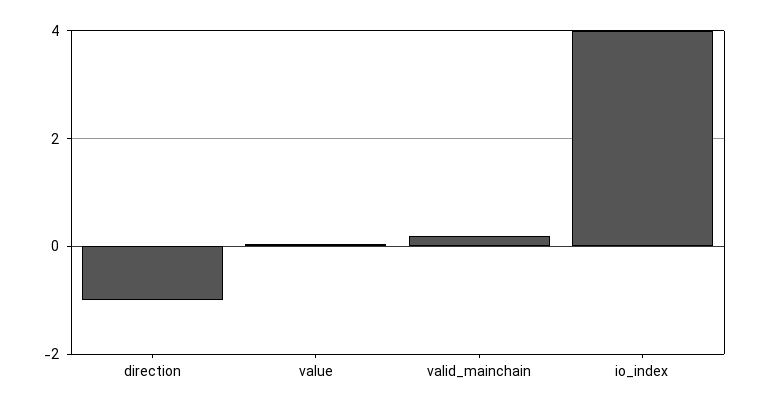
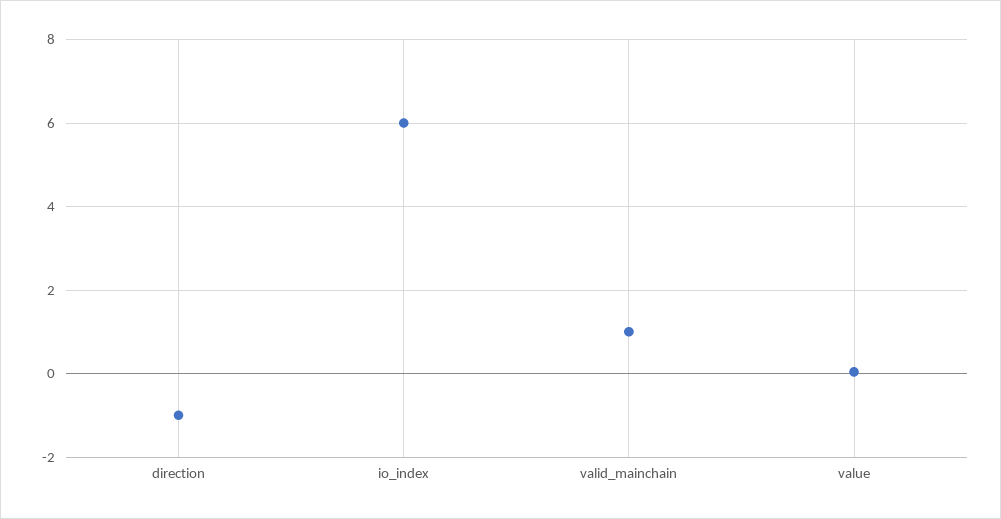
  {
    "direction": -1,
    "value": 0,
-   "valid_mainchain": 0.2,
+   "valid_mainchain": 1,
-   "io_index": 4
+   "io_index": 6
  }

